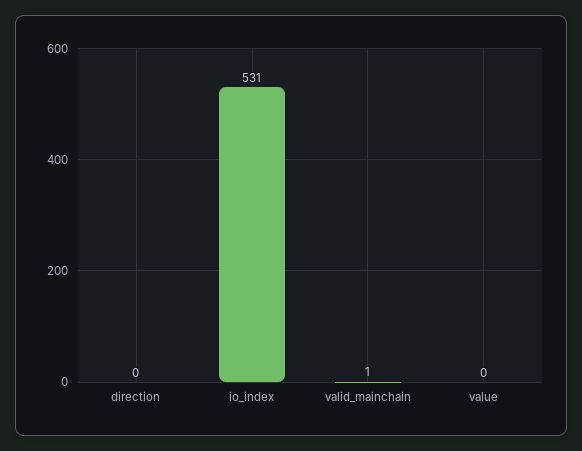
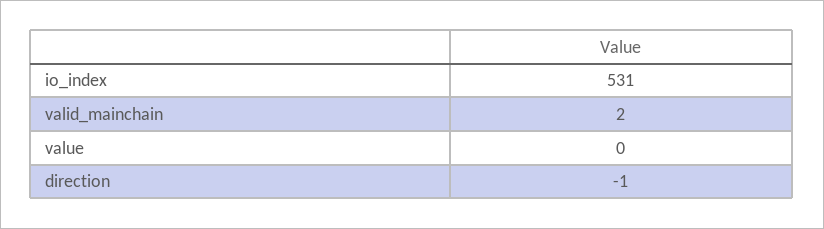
  {
-   "direction": 0,
+   "direction": -1,
    "io_index": 531,
-   "valid_mainchain": 1,
+   "valid_mainchain": 2,
    "value": 0
  }

